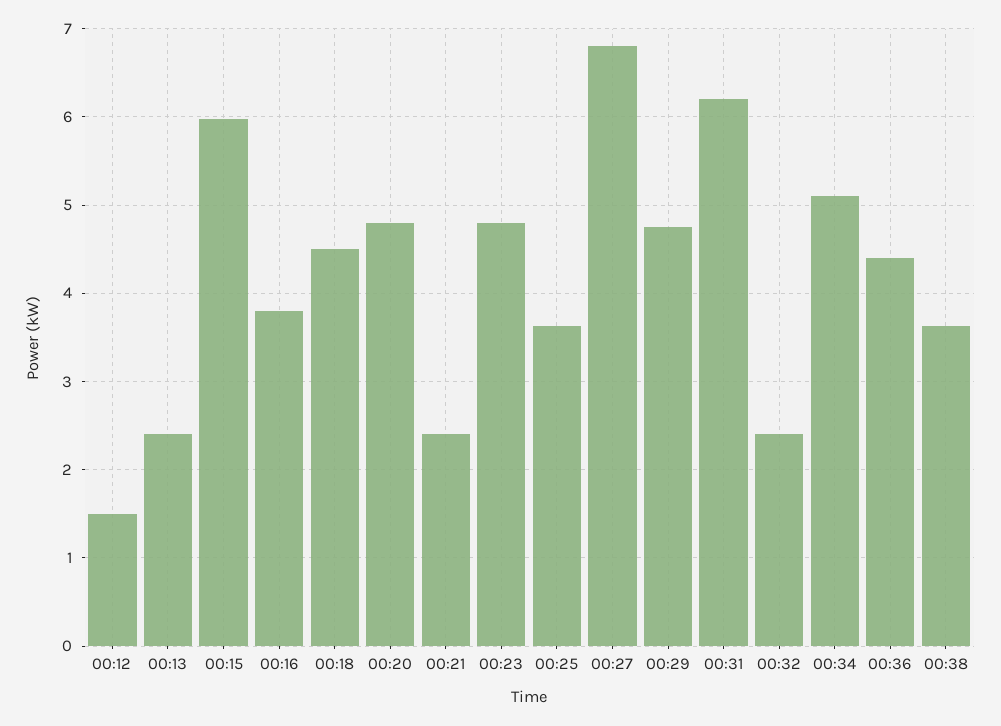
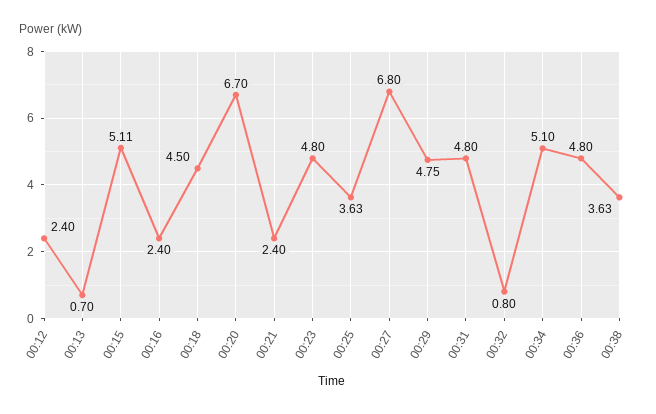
  {
-   "00:12": 1.5,
+   "00:12": 2.4,
-   "00:13": 2.4,
+   "00:13": 0.7,
-   "00:15": 6,
+   "00:15": 5.11,
-   "00:16": 3.8,
+   "00:16": 2.4,
    "00:18": 4.5,
-   "00:20": 4.8,
+   "00:20": 6.7,
    "00:21": 2.4,
    "00:23": 4.8,
    "00:25": 3.63,
    "00:27": 6.8,
    "00:29": 4.75,
-   "00:31": 6.2,
+   "00:31": 4.8,
-   "00:32": 2.4,
+   "00:32": 0.8,
    "00:34": 5.1,
-   "00:36": 4.4,
+   "00:36": 4.8,
    "00:38": 3.63
  }

